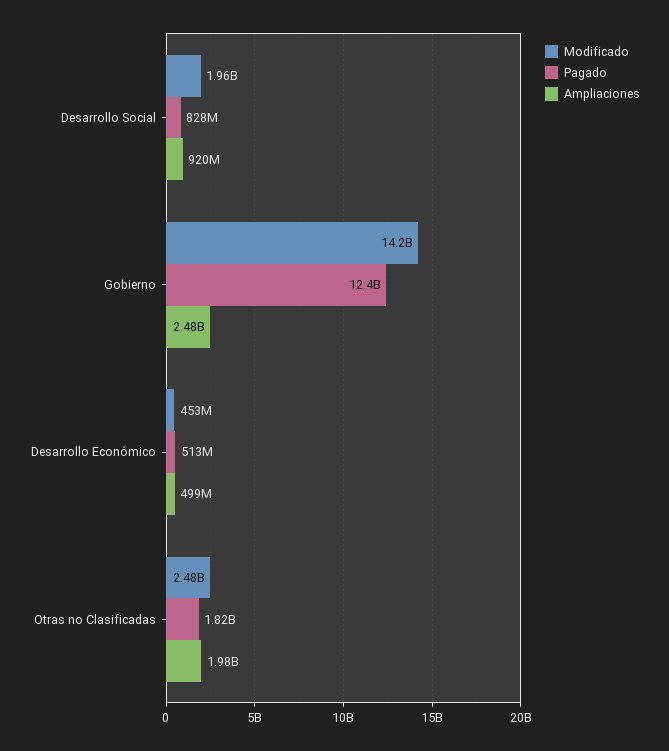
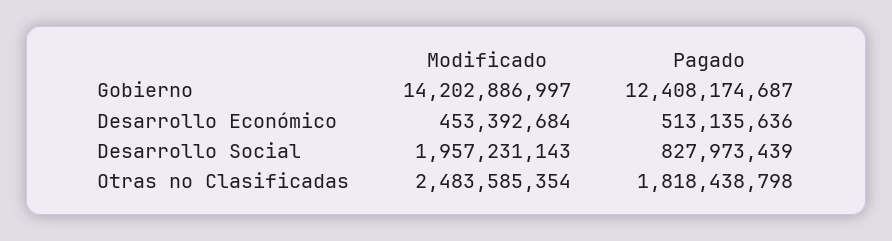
  {
    "Modificado": {
      "Desarrollo Social": 1957231143,
      "Gobierno": 14202886997,
      "Desarrollo Económico": 453392684,
      "Otras no Clasificadas": 2483585354
    },
    "Pagado": {
      "Desarrollo Social": 827973439,
      "Gobierno": 12408174687,
      "Desarrollo Económico": 513135636,
      "Otras no Clasificadas": 1818438798
-   },
+   }
-   "Ampliaciones": {
-     "Desarrollo Social": 920000000,
-     "Gobierno": 2480000000,
-     "Desarrollo Económico": 499000000,
-     "Otras no Clasificadas": 1980000000
-   }
  }

